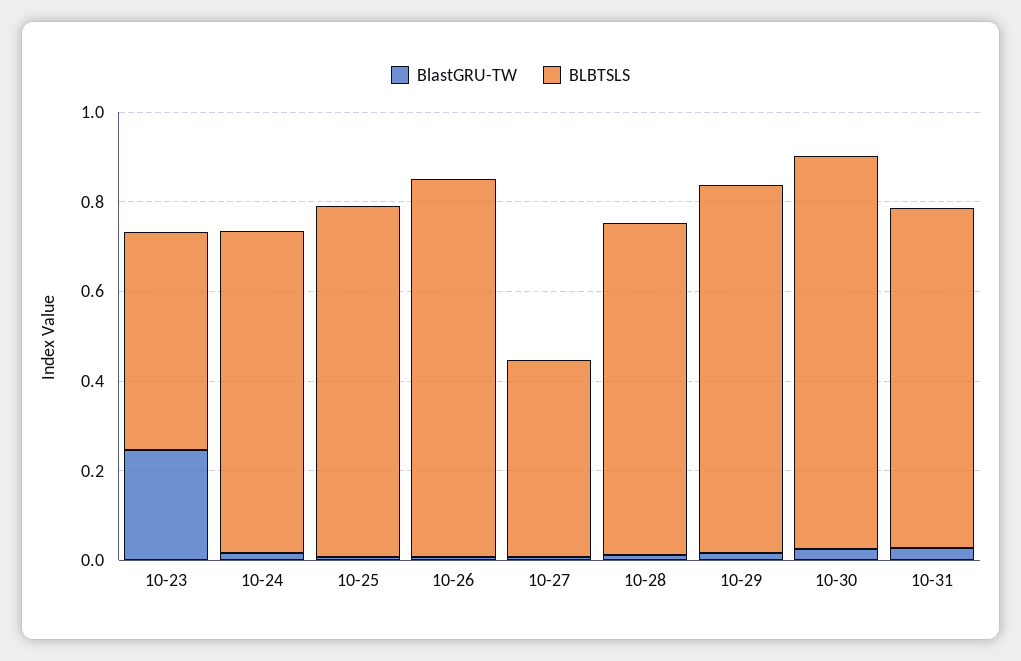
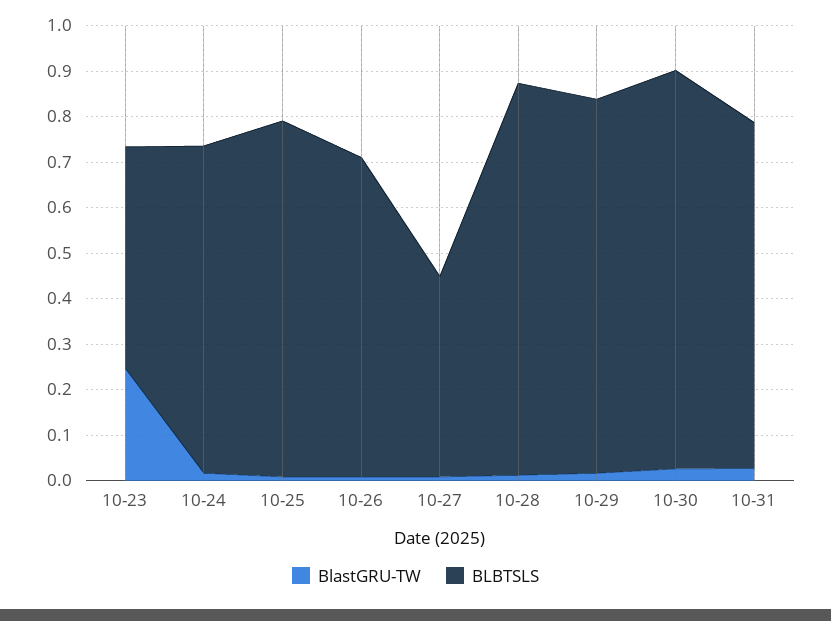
  {
    "BlastGRU-TW": {
      "10-23": 0.24,
      "10-24": 0.02,
      "10-25": 0,
      "10-26": 0,
      "10-27": 0,
      "10-28": 0.02,
      "10-29": 0.02,
      "10-30": 0.02,
      "10-31": 0.02
    },
    "BLBTSLS": {
      "10-23": 0.48,
      "10-24": 0.72,
      "10-25": 0.78,
-     "10-26": 0.85,
+     "10-26": 0.7,
      "10-27": 0.44,
-     "10-28": 0.75,
+     "10-28": 0.86,
      "10-29": 0.82,
      "10-30": 0.88,
      "10-31": 0.76
    }
  }

